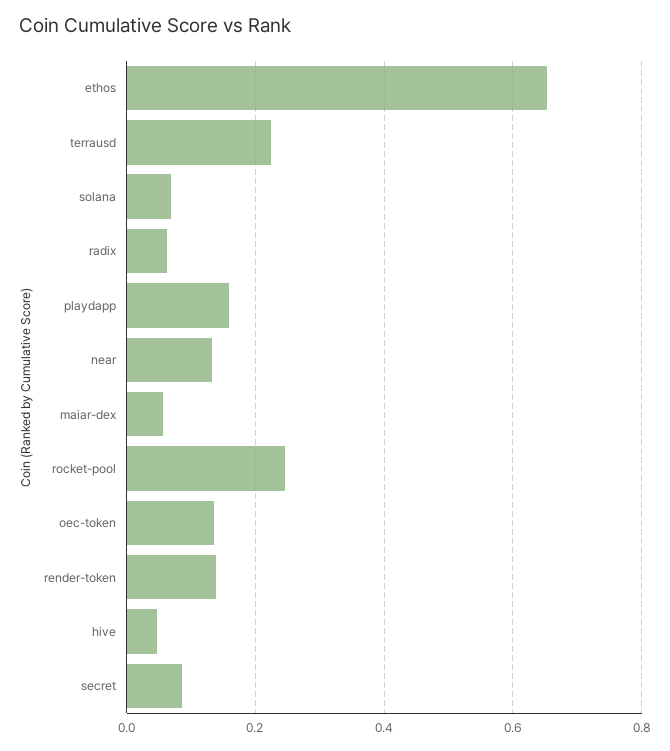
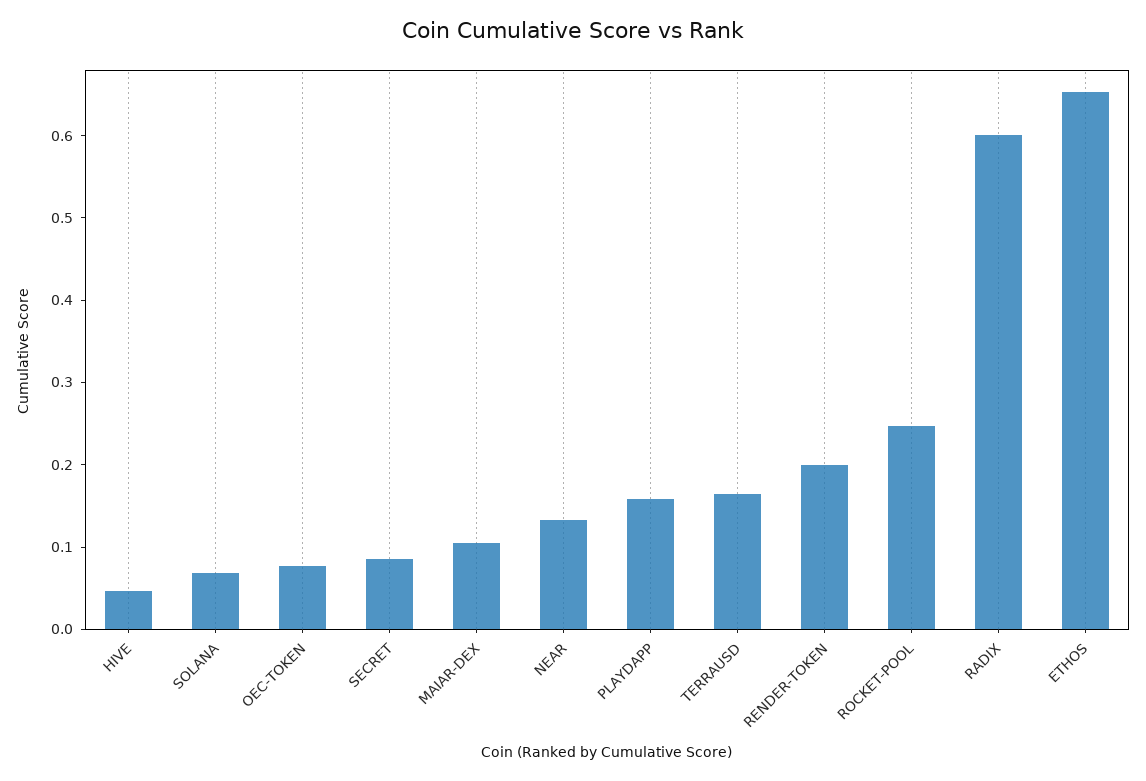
  {
    "ethos": 0.66,
-   "terrausd": 0.22,
+   "terrausd": 0.16,
    "solana": 0.06,
-   "radix": 0.06,
+   "radix": 0.6,
    "playdapp": 0.16,
    "near": 0.14,
-   "maiar-dex": 0.06,
+   "maiar-dex": 0.1,
    "rocket-pool": 0.24,
-   "oec-token": 0.14,
+   "oec-token": 0.08,
-   "render-token": 0.14,
+   "render-token": 0.2,
    "hive": 0.04,
    "secret": 0.08
  }

